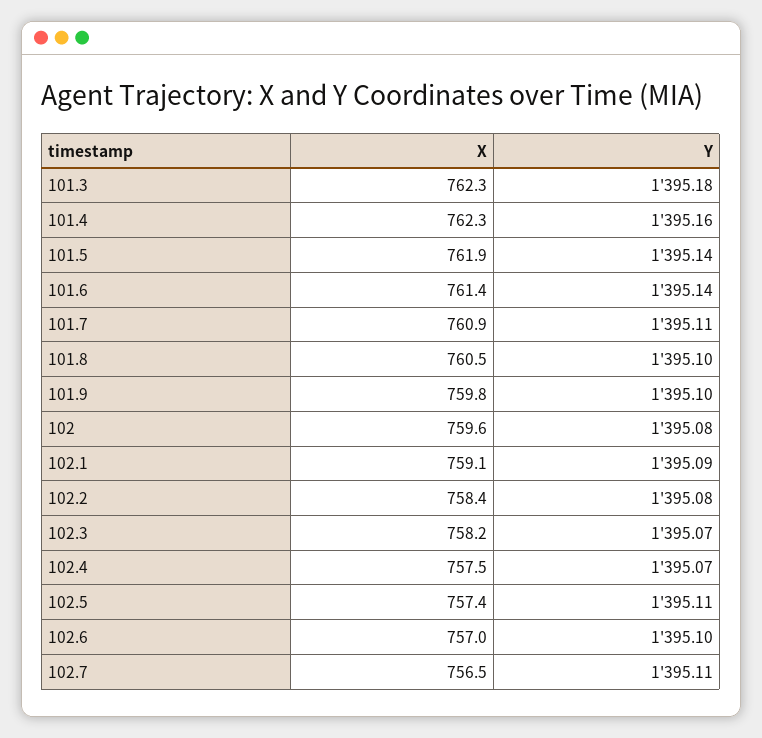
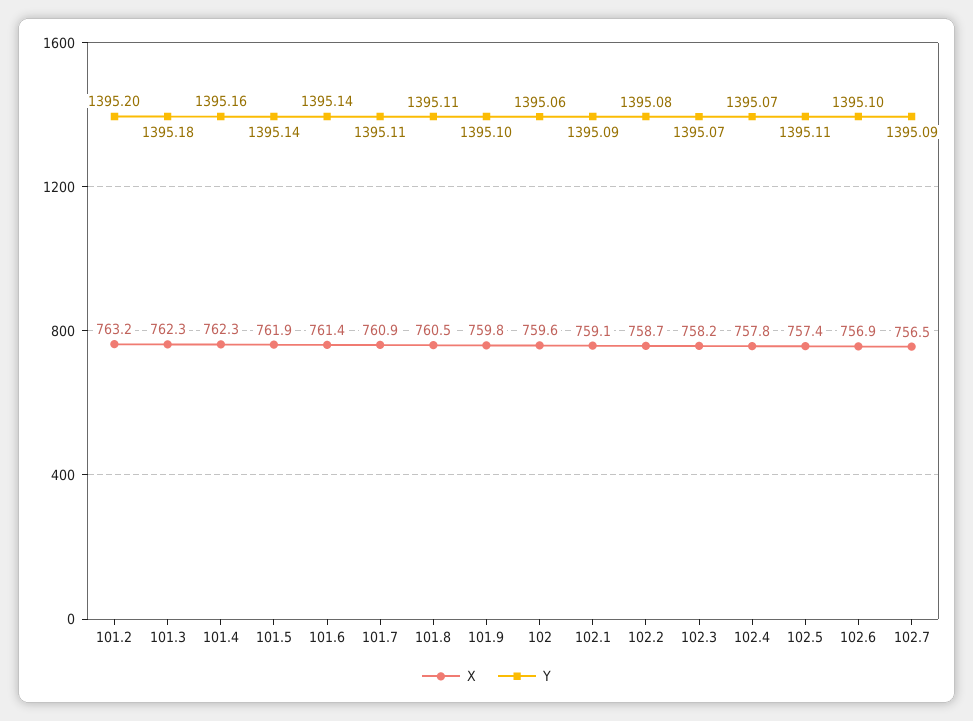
  {
    "X": {
      "101.3": 762.3,
      "101.4": 762.3,
      "101.5": 761.9,
      "101.6": 761.4,
      "101.7": 760.9,
      "101.8": 760.5,
      "101.9": 759.8,
      "102": 759.6,
      "102.1": 759.1,
-     "102.2": 758.4,
+     "102.2": 758.7,
      "102.3": 758.2,
-     "102.4": 757.5,
+     "102.4": 757.8,
      "102.5": 757.4,
-     "102.6": 757,
+     "102.6": 756.9,
-     "102.7": 756.5
+     "102.7": 756.5,
+     "101.2": 763.2
    },
    "Y": {
      "101.3": 1395.18,
      "101.4": 1395.16,
      "101.5": 1395.14,
      "101.6": 1395.14,
      "101.7": 1395.11,
-     "101.8": 1395.1,
+     "101.8": 1395.11,
      "101.9": 1395.1,
-     "102": 1395.08,
+     "102": 1395.06,
      "102.1": 1395.09,
      "102.2": 1395.08,
      "102.3": 1395.07,
      "102.4": 1395.07,
      "102.5": 1395.11,
      "102.6": 1395.1,
-     "102.7": 1395.11
+     "102.7": 1395.09,
+     "101.2": 1395.2
    }
  }

